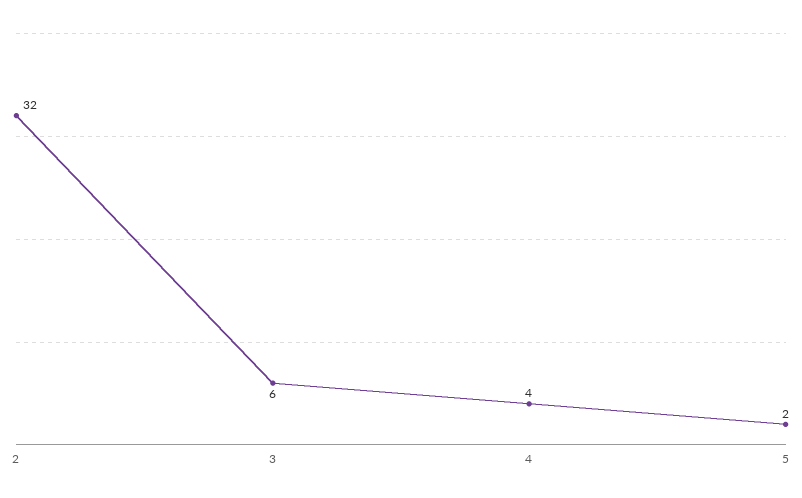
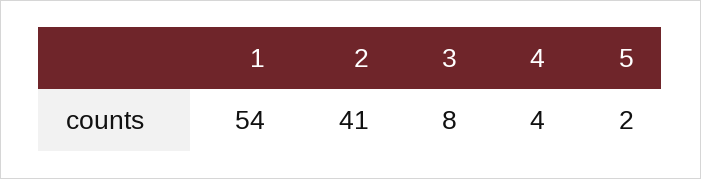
  {
-   "2": 32,
+   "2": 41,
-   "3": 6,
+   "3": 8,
    "4": 4,
-   "5": 2
+   "5": 2,
+   "1": 54
  }

